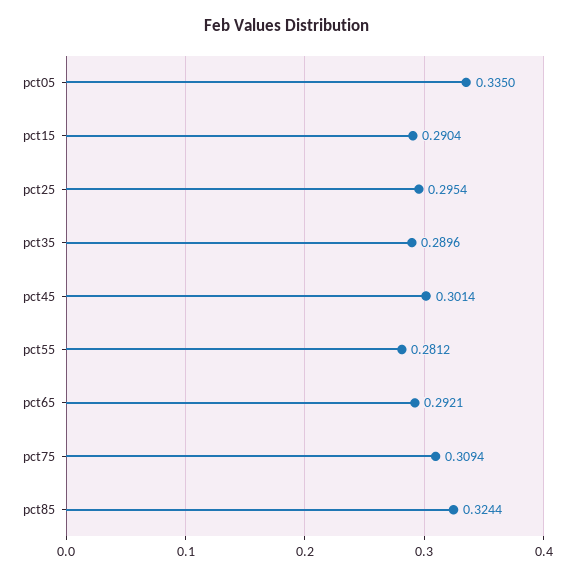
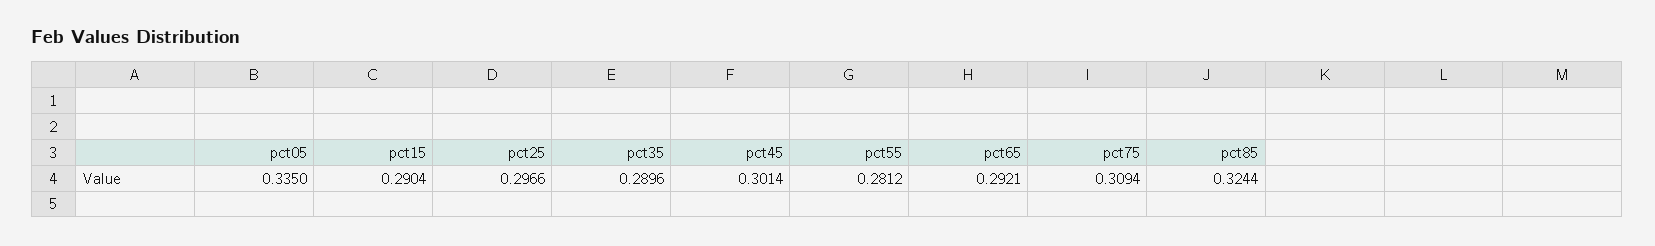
  {
    "pct05": 0.335,
    "pct15": 0.2904,
-   "pct25": 0.2954,
+   "pct25": 0.2966,
    "pct35": 0.2896,
    "pct45": 0.3014,
    "pct55": 0.2812,
    "pct65": 0.2921,
    "pct75": 0.3094,
    "pct85": 0.3244
  }

